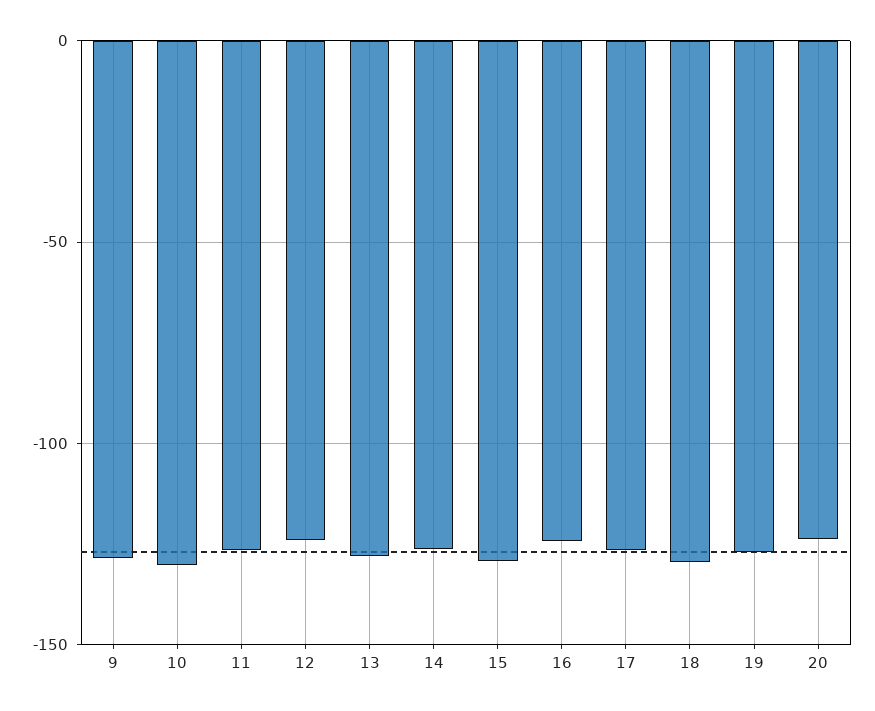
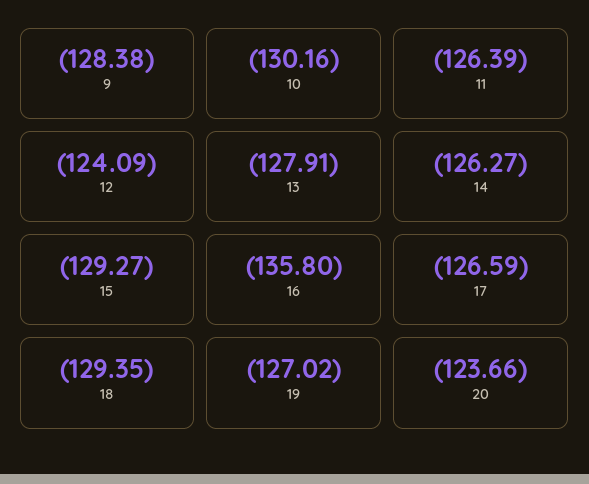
  {
    "9": -128.38,
    "10": -130.16,
    "11": -126.39,
    "12": -124.09,
    "13": -127.91,
    "14": -126.27,
    "15": -129.27,
-   "16": -125,
+   "16": -135.8,
    "17": -126.59,
    "18": -129.35,
    "19": -127.02,
    "20": -123.66
  }

